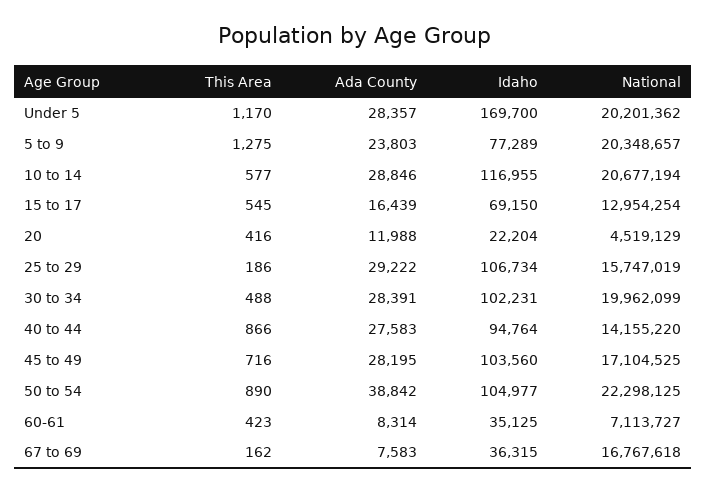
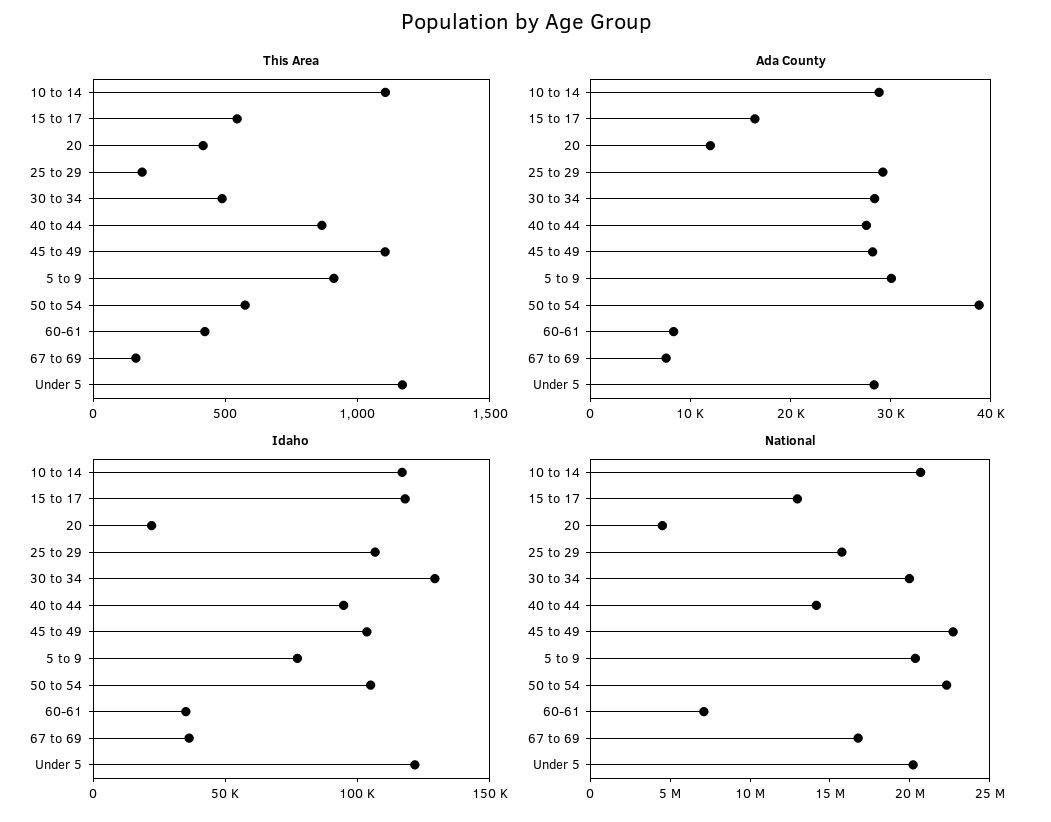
  {
    "This Area": {
      "Under 5": 1170,
-     "5 to 9": 1275,
+     "5 to 9": 900,
-     "10 to 14": 577,
+     "10 to 14": 1100,
      "15 to 17": 545,
      "20": 416,
      "25 to 29": 186,
      "30 to 34": 488,
      "40 to 44": 866,
-     "45 to 49": 716,
+     "45 to 49": 1100,
-     "50 to 54": 890,
+     "50 to 54": 600,
      "60-61": 423,
      "67 to 69": 162
    },
    "Ada County": {
      "Under 5": 28357,
-     "5 to 9": 23803,
+     "5 to 9": 30000,
      "10 to 14": 28846,
      "15 to 17": 16439,
      "20": 11988,
      "25 to 29": 29222,
      "30 to 34": 28391,
      "40 to 44": 27583,
      "45 to 49": 28195,
      "50 to 54": 38842,
      "60-61": 8314,
      "67 to 69": 7583
    },
    "Idaho": {
-     "Under 5": 169700,
+     "Under 5": 120000,
      "5 to 9": 77289,
      "10 to 14": 116955,
-     "15 to 17": 69150,
+     "15 to 17": 120000,
      "20": 22204,
      "25 to 29": 106734,
-     "30 to 34": 102231,
+     "30 to 34": 130000,
      "40 to 44": 94764,
      "45 to 49": 103560,
      "50 to 54": 104977,
      "60-61": 35125,
      "67 to 69": 36315
    },
    "National": {
      "Under 5": 20201362,
      "5 to 9": 20348657,
      "10 to 14": 20677194,
      "15 to 17": 12954254,
      "20": 4519129,
      "25 to 29": 15747019,
      "30 to 34": 19962099,
      "40 to 44": 14155220,
-     "45 to 49": 17104525,
+     "45 to 49": 23000000,
      "50 to 54": 22298125,
      "60-61": 7113727,
      "67 to 69": 16767618
    }
  }

